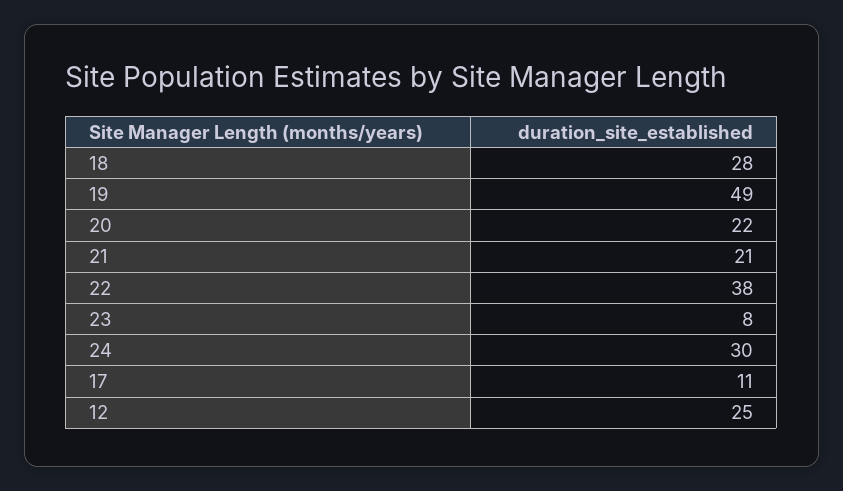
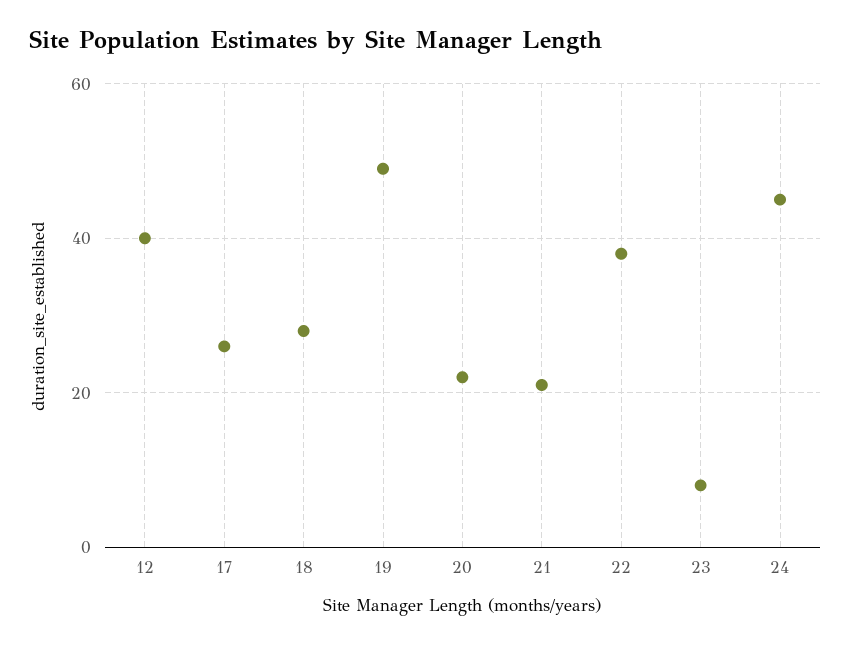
  {
    "18": 28,
    "19": 49,
    "20": 22,
    "21": 21,
    "22": 38,
    "23": 8,
-   "24": 30,
+   "24": 45,
-   "17": 11,
+   "17": 25,
-   "12": 25
+   "12": 40
  }

